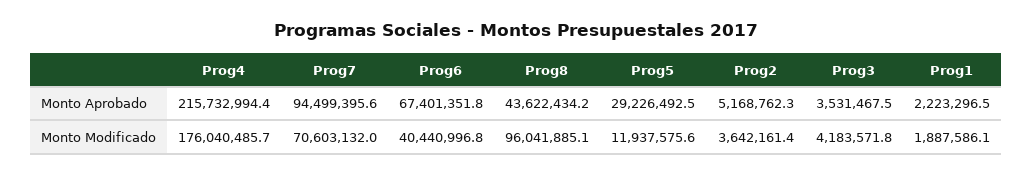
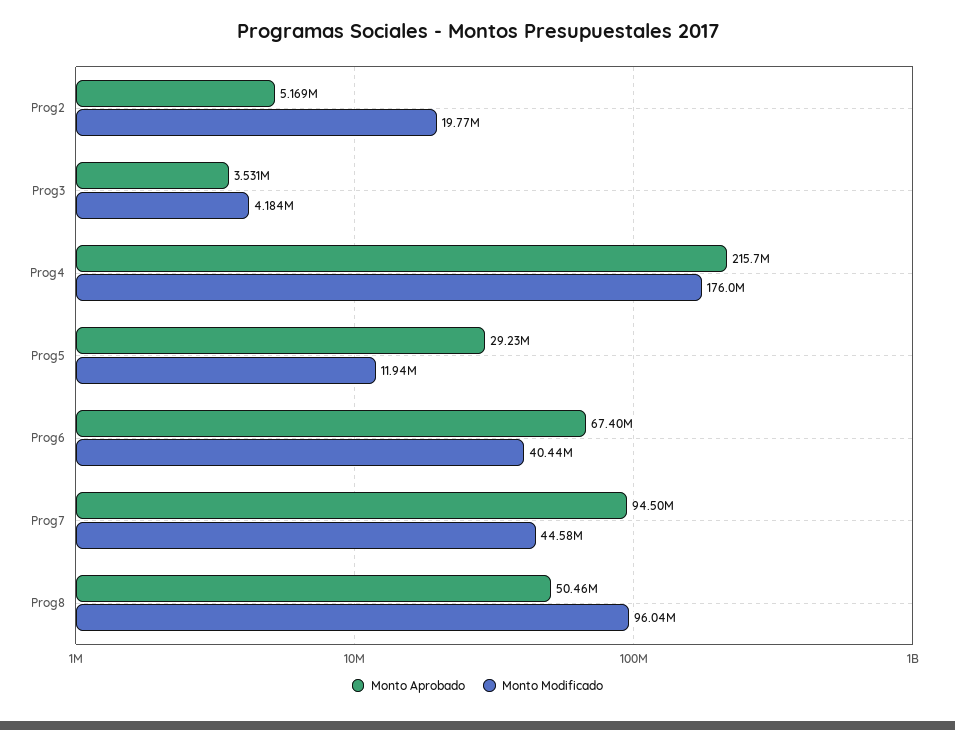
  {
    "Monto Aprobado": {
      "Prog4": 215732994.4,
      "Prog7": 94499395.6,
      "Prog6": 67401351.8,
-     "Prog8": 43622434.2,
+     "Prog8": 50460000,
      "Prog5": 29226492.5,
      "Prog2": 5168762.3,
-     "Prog3": 3531467.5,
+     "Prog3": 3531467.5
-     "Prog1": 2223296.5
    },
    "Monto Modificado": {
      "Prog4": 176040485.7,
-     "Prog7": 70603132,
+     "Prog7": 44580000,
      "Prog6": 40440996.8,
      "Prog8": 96041885.1,
      "Prog5": 11937575.6,
-     "Prog2": 3642161.4,
+     "Prog2": 19770000,
-     "Prog3": 4183571.8,
+     "Prog3": 4183571.8
-     "Prog1": 1887586.1
    }
  }

